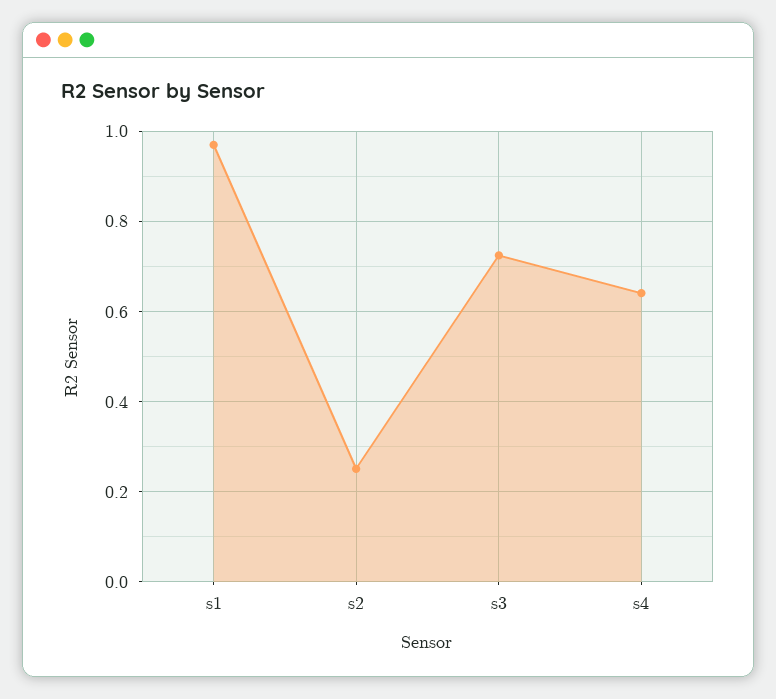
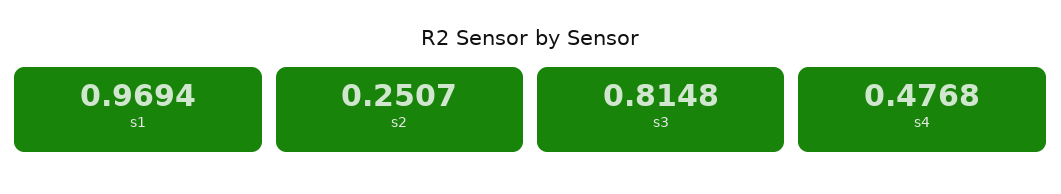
  {
    "s1": 0.9694,
    "s2": 0.2507,
-   "s3": 0.72,
+   "s3": 0.8148,
-   "s4": 0.64
+   "s4": 0.4768
  }

